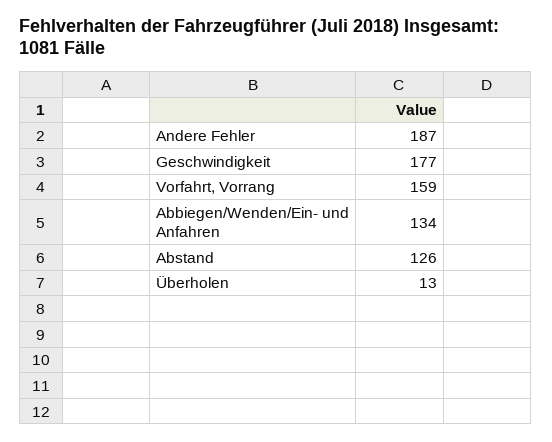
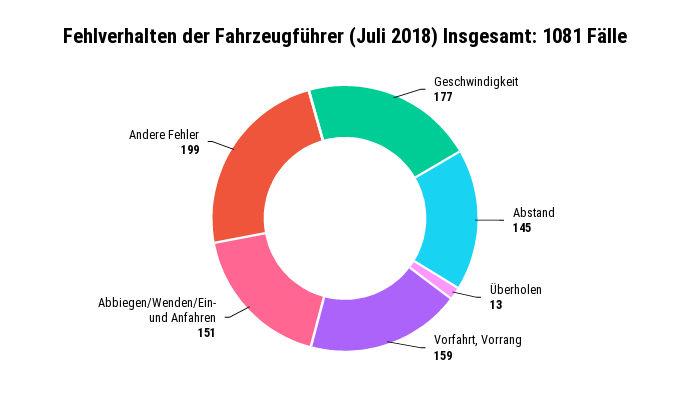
  {
-   "Andere Fehler": 187,
+   "Andere Fehler": 199,
    "Geschwindigkeit": 177,
    "Vorfahrt, Vorrang": 159,
-   "Abbiegen/Wenden/Ein- und Anfahren": 134,
+   "Abbiegen/Wenden/Ein- und Anfahren": 151,
-   "Abstand": 126,
+   "Abstand": 145,
    "Überholen": 13
  }

